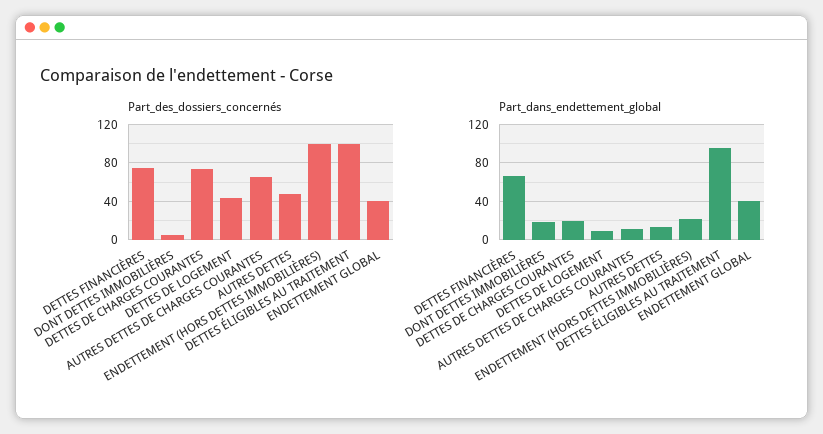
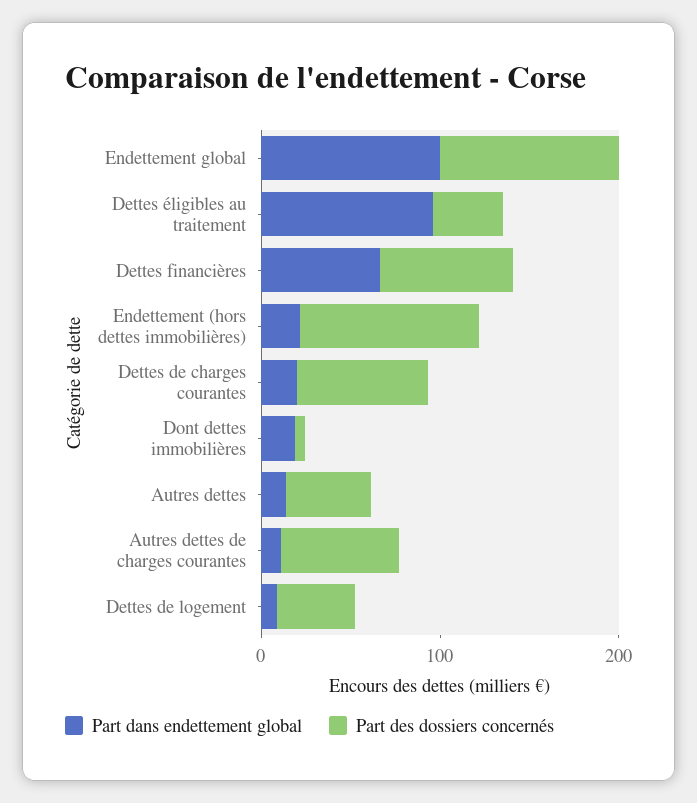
  {
    "Part_des_dossiers_concernés": {
      "DETTES FINANCIÈRES": 70,
      "DONT DETTES IMMOBILIÈRES": 10,
      "DETTES DE CHARGES COURANTES": 70,
      "DETTES DE LOGEMENT": 40,
      "AUTRES DETTES DE CHARGES COURANTES": 70,
      "AUTRES DETTES": 50,
      "ENDETTEMENT (HORS DETTES IMMOBILIÈRES)": 100,
-     "DETTES ÉLIGIBLES AU TRAITEMENT": 100,
+     "DETTES ÉLIGIBLES AU TRAITEMENT": 40,
-     "ENDETTEMENT GLOBAL": 40
+     "ENDETTEMENT GLOBAL": 100
    },
    "Part_dans_endettement_global": {
      "DETTES FINANCIÈRES": 70,
      "DONT DETTES IMMOBILIÈRES": 20,
      "DETTES DE CHARGES COURANTES": 20,
      "DETTES DE LOGEMENT": 10,
      "AUTRES DETTES DE CHARGES COURANTES": 10,
      "AUTRES DETTES": 10,
      "ENDETTEMENT (HORS DETTES IMMOBILIÈRES)": 20,
      "DETTES ÉLIGIBLES AU TRAITEMENT": 100,
-     "ENDETTEMENT GLOBAL": 40
+     "ENDETTEMENT GLOBAL": 100
    }
  }

